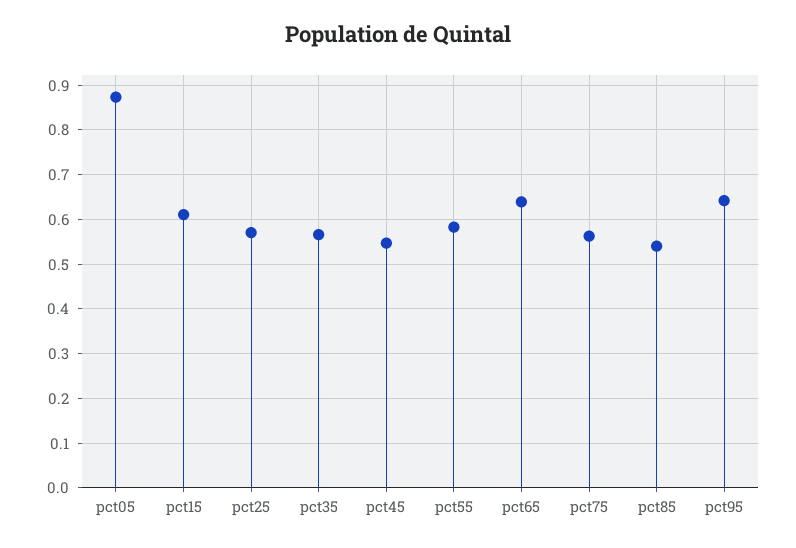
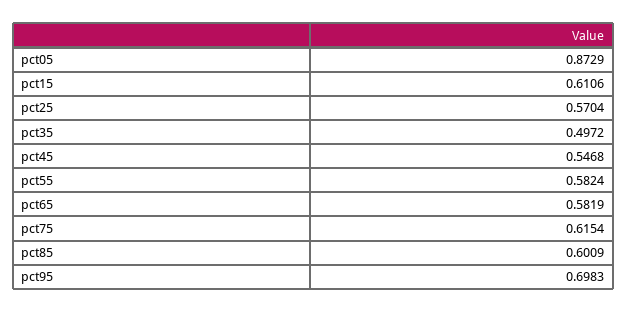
  {
    "pct05": 0.8729,
    "pct15": 0.6106,
    "pct25": 0.5704,
-   "pct35": 0.56,
+   "pct35": 0.4972,
    "pct45": 0.5468,
    "pct55": 0.5824,
-   "pct65": 0.64,
+   "pct65": 0.5819,
-   "pct75": 0.56,
+   "pct75": 0.6154,
-   "pct85": 0.54,
+   "pct85": 0.6009,
-   "pct95": 0.64
+   "pct95": 0.6983
  }

